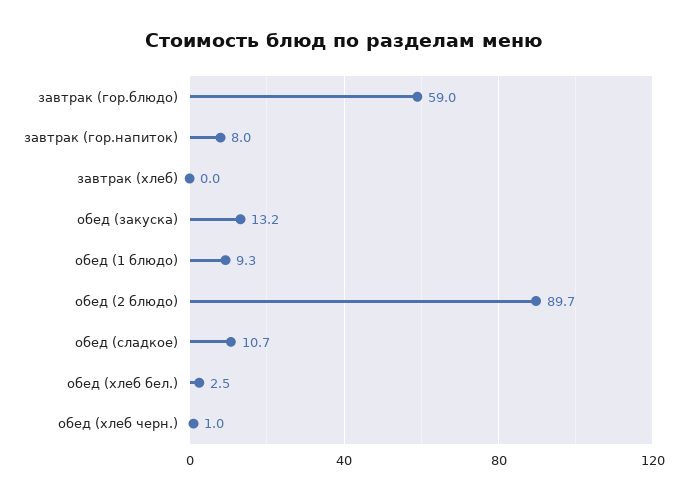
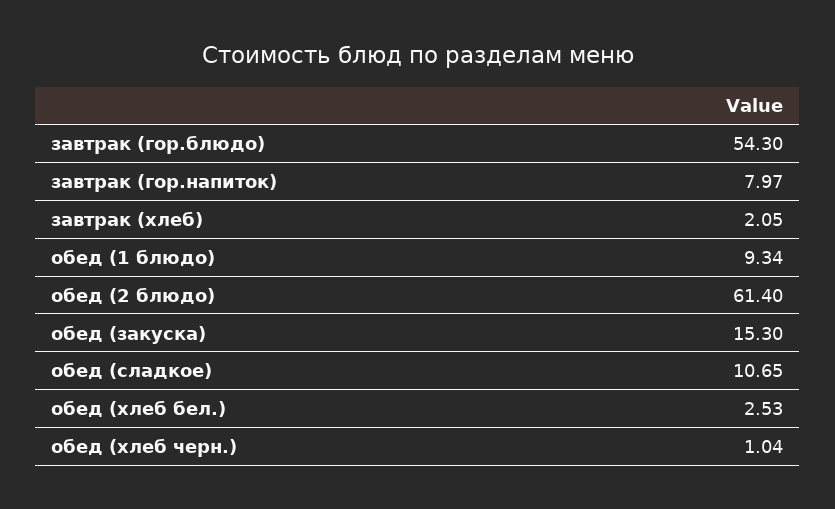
  {
-   "завтрак (гор.блюдо)": 59,
+   "завтрак (гор.блюдо)": 54.3,
    "завтрак (гор.напиток)": 7.97,
-   "завтрак (хлеб)": 0,
+   "завтрак (хлеб)": 2.05,
-   "обед (закуска)": 13.2,
+   "обед (закуска)": 15.3,
    "обед (1 блюдо)": 9.34,
-   "обед (2 блюдо)": 89.7,
+   "обед (2 блюдо)": 61.4,
    "обед (сладкое)": 10.65,
    "обед (хлеб бел.)": 2.53,
    "обед (хлеб черн.)": 1.04
  }

